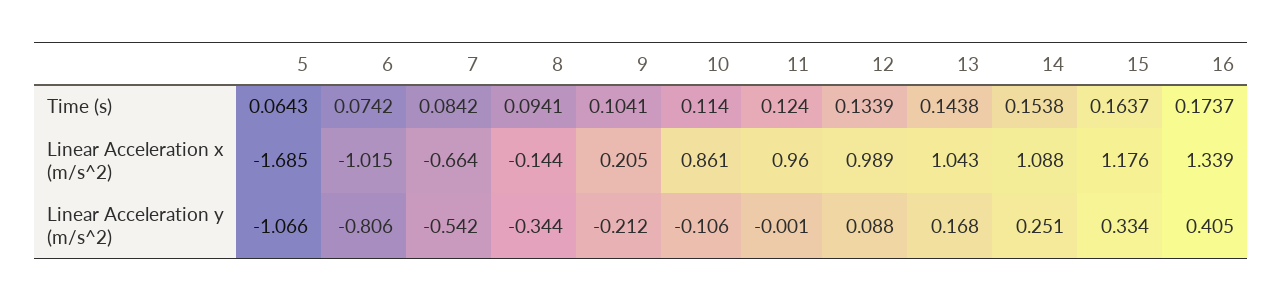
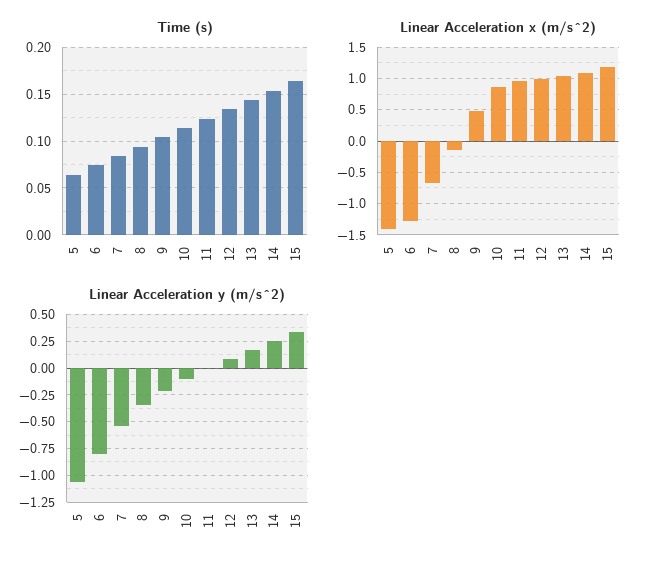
  {
    "Time (s)": {
      "5": 0.0643,
      "6": 0.0742,
      "7": 0.0842,
      "8": 0.0941,
      "9": 0.1041,
      "10": 0.114,
      "11": 0.124,
      "12": 0.1339,
      "13": 0.1438,
      "14": 0.1538,
-     "15": 0.1637,
+     "15": 0.1637
-     "16": 0.1737
    },
    "Linear Acceleration x (m/s^2)": {
-     "5": -1.685,
+     "5": -1.4,
-     "6": -1.015,
+     "6": -1.3,
      "7": -0.664,
      "8": -0.144,
-     "9": 0.205,
+     "9": 0.5,
      "10": 0.861,
      "11": 0.96,
      "12": 0.989,
      "13": 1.043,
      "14": 1.088,
-     "15": 1.176,
+     "15": 1.176
-     "16": 1.339
    },
    "Linear Acceleration y (m/s^2)": {
      "5": -1.066,
      "6": -0.806,
      "7": -0.542,
      "8": -0.344,
      "9": -0.212,
      "10": -0.106,
      "11": -0.001,
      "12": 0.088,
      "13": 0.168,
      "14": 0.251,
-     "15": 0.334,
+     "15": 0.334
-     "16": 0.405
    }
  }

